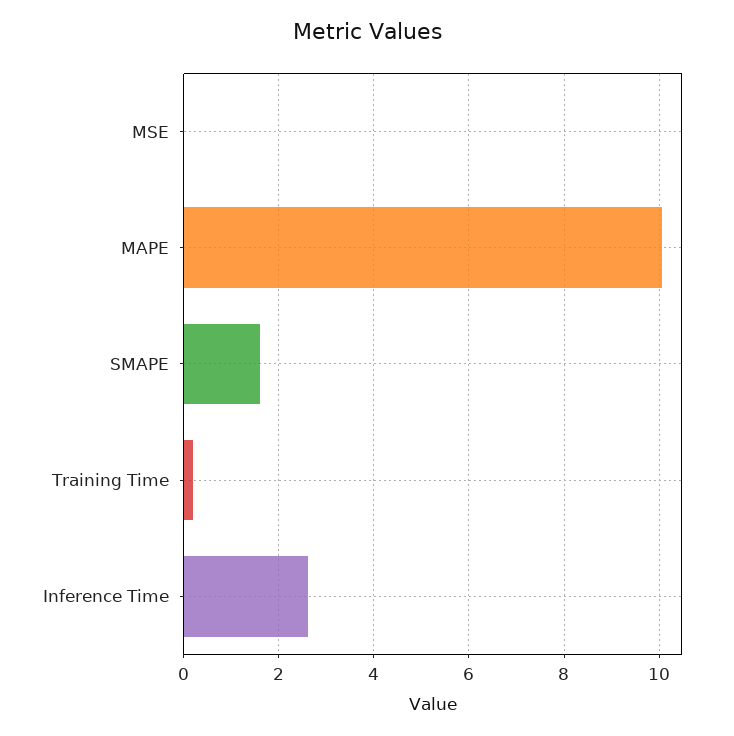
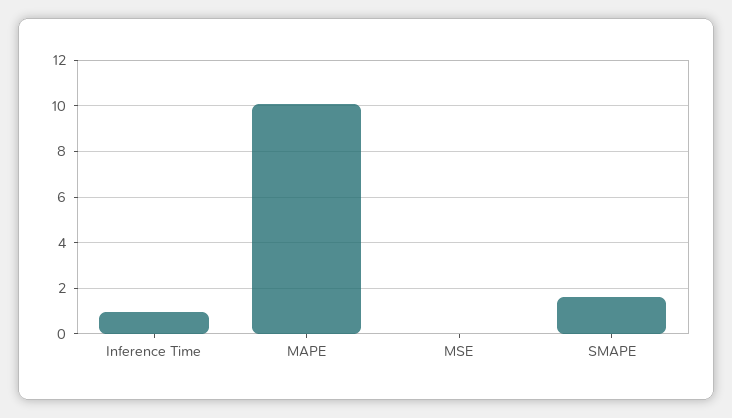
  {
    "MSE": 0,
    "MAPE": 10,
    "SMAPE": 1.6,
-   "Training Time": 0.2,
-   "Inference Time": 2.6
+   "Inference Time": 1
  }

